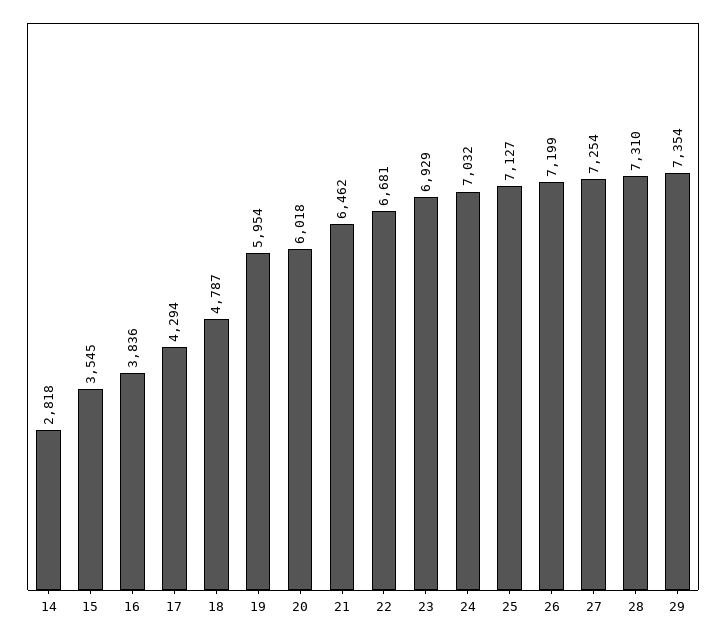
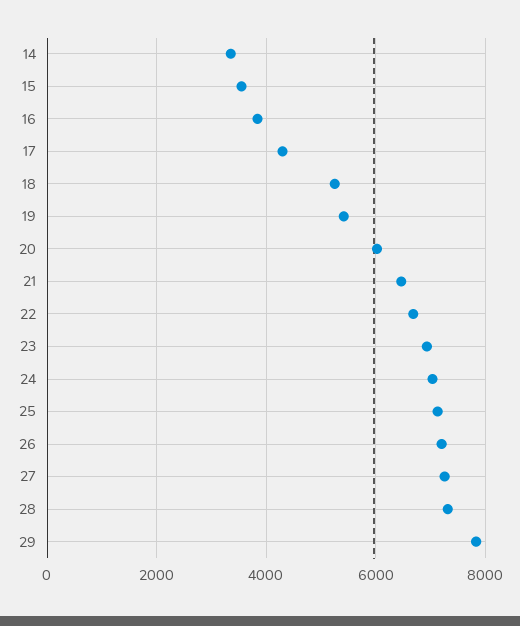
  {
-   "14": 2818,
+   "14": 3400,
    "15": 3545,
    "16": 3836,
    "17": 4294,
-   "18": 4787,
+   "18": 5200,
-   "19": 5954,
+   "19": 5400,
    "20": 6018,
    "21": 6462,
    "22": 6681,
    "23": 6929,
    "24": 7032,
    "25": 7127,
    "26": 7199,
    "27": 7254,
    "28": 7310,
-   "29": 7354
+   "29": 7800
  }

